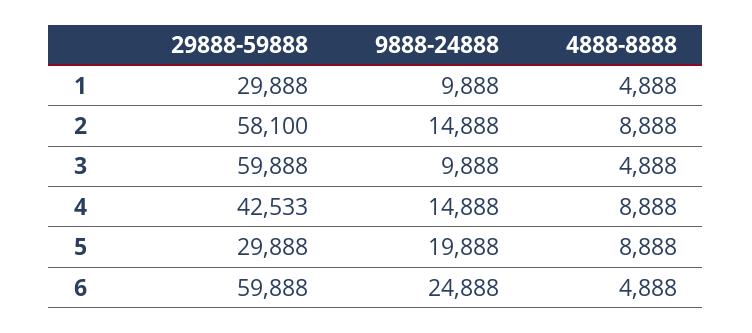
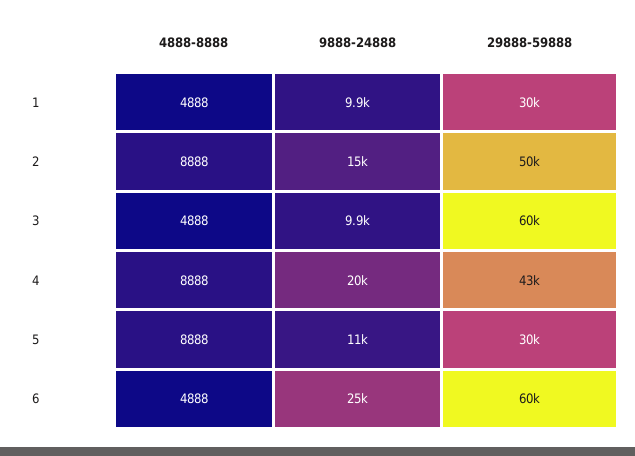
  {
    "29888-59888": {
      "1": 29888,
-     "2": 58100,
+     "2": 50000,
      "3": 59888,
      "4": 42533,
      "5": 29888,
      "6": 59888
    },
    "9888-24888": {
      "1": 9888,
      "2": 14888,
      "3": 9888,
-     "4": 14888,
+     "4": 20000,
-     "5": 19888,
+     "5": 11000,
      "6": 24888
    },
    "4888-8888": {
      "1": 4888,
      "2": 8888,
      "3": 4888,
      "4": 8888,
      "5": 8888,
      "6": 4888
    }
  }

